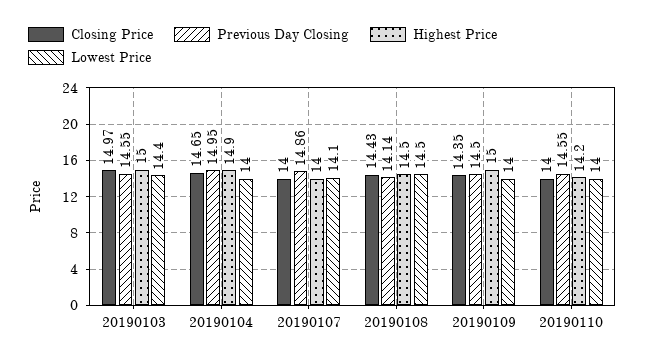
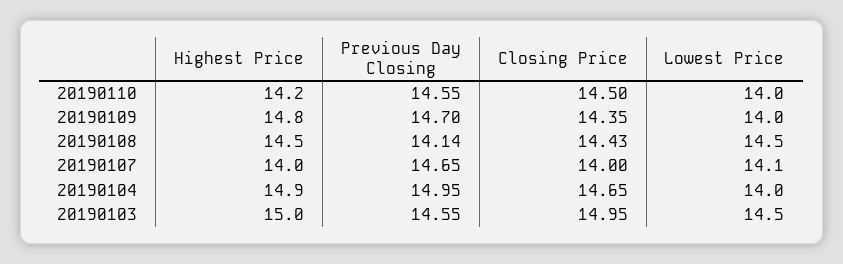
  {
    "Closing Price": {
-     "20190103": 14.97,
+     "20190103": 14.95,
      "20190104": 14.65,
      "20190107": 14,
      "20190108": 14.43,
      "20190109": 14.35,
-     "20190110": 14
+     "20190110": 14.5
    },
    "Previous Day Closing": {
      "20190103": 14.55,
      "20190104": 14.95,
-     "20190107": 14.86,
+     "20190107": 14.65,
      "20190108": 14.14,
-     "20190109": 14.5,
+     "20190109": 14.7,
      "20190110": 14.55
    },
    "Highest Price": {
      "20190103": 15,
      "20190104": 14.9,
      "20190107": 14,
      "20190108": 14.5,
-     "20190109": 15,
+     "20190109": 14.8,
      "20190110": 14.2
    },
    "Lowest Price": {
-     "20190103": 14.4,
+     "20190103": 14.5,
      "20190104": 14,
      "20190107": 14.1,
      "20190108": 14.5,
      "20190109": 14,
      "20190110": 14
    }
  }

